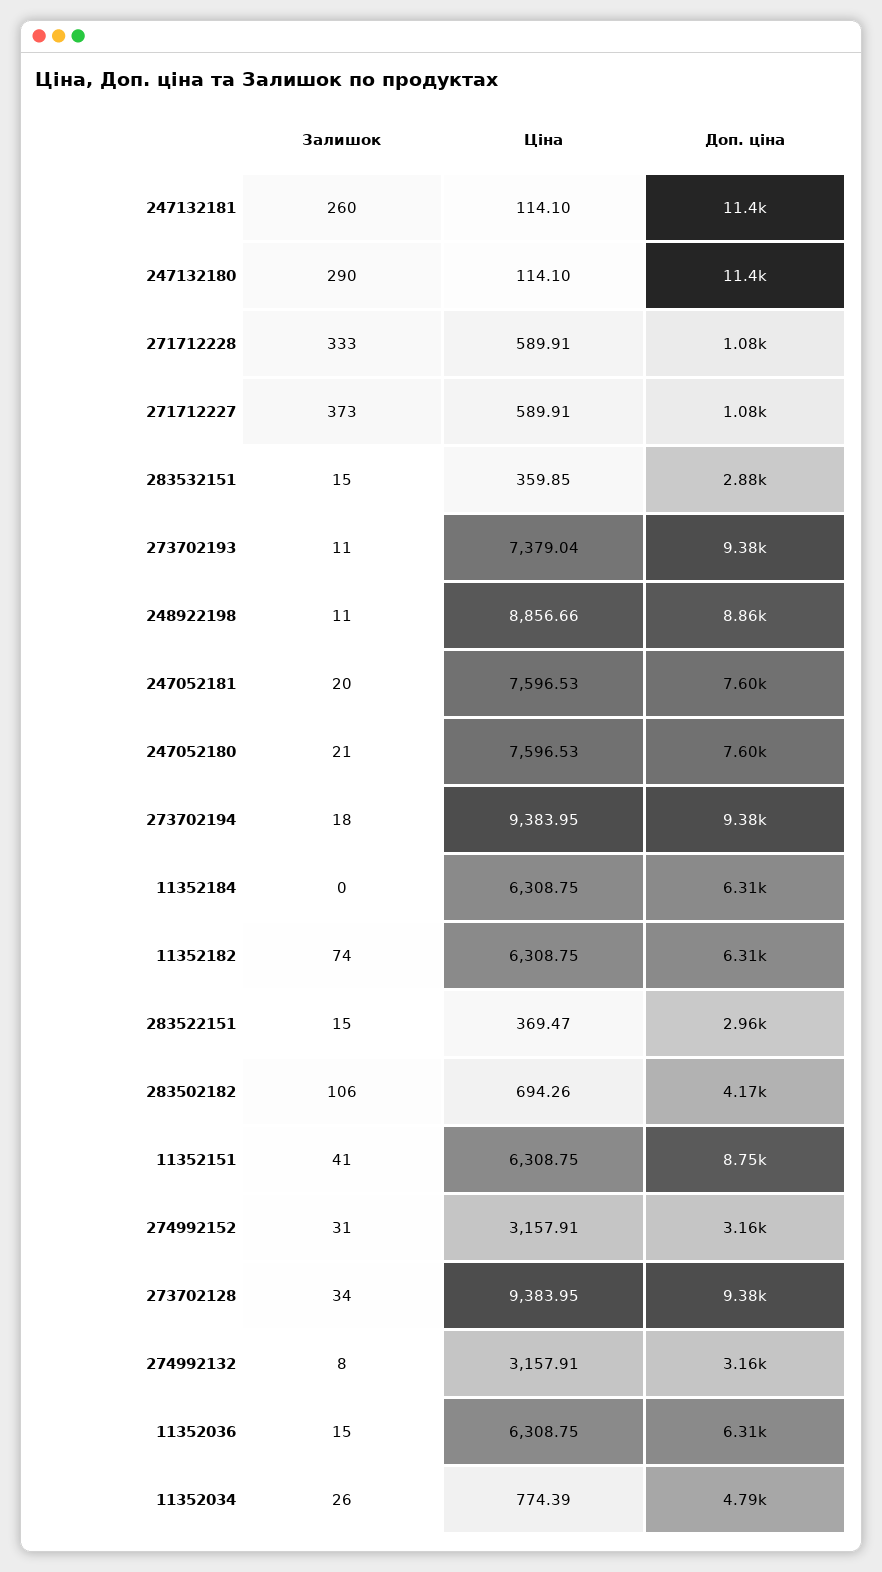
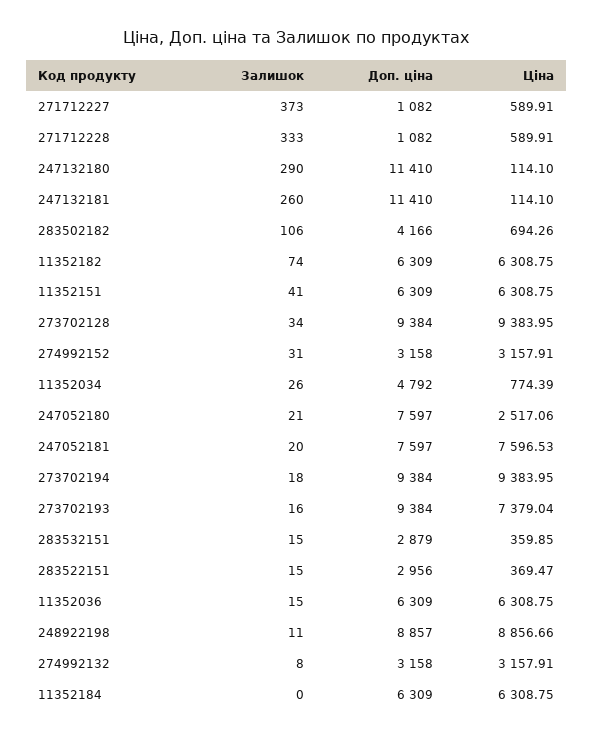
  {
    "Залишок": {
      "247132181": 260,
      "247132180": 290,
      "271712228": 333,
      "271712227": 373,
      "283532151": 15,
-     "273702193": 11,
+     "273702193": 16,
      "248922198": 11,
      "247052181": 20,
      "247052180": 21,
      "273702194": 18,
      "11352184": 0,
      "11352182": 74,
      "283522151": 15,
      "283502182": 106,
      "11352151": 41,
      "274992152": 31,
      "273702128": 34,
      "274992132": 8,
      "11352036": 15,
      "11352034": 26
    },
    "Ціна": {
      "247132181": 114.1,
      "247132180": 114.1,
      "271712228": 589.91,
      "271712227": 589.91,
      "283532151": 359.85,
      "273702193": 7379.04,
      "248922198": 8856.66,
      "247052181": 7596.53,
-     "247052180": 7596.53,
+     "247052180": 2517.06,
      "273702194": 9383.95,
      "11352184": 6308.75,
      "11352182": 6308.75,
      "283522151": 369.47,
      "283502182": 694.26,
      "11352151": 6308.75,
      "274992152": 3157.91,
      "273702128": 9383.95,
      "274992132": 3157.91,
      "11352036": 6308.75,
      "11352034": 774.39
    },
    "Доп. ціна": {
      "247132181": 11410,
      "247132180": 11410,
      "271712228": 1082,
      "271712227": 1082,
      "283532151": 2879,
      "273702193": 9384,
      "248922198": 8857,
      "247052181": 7597,
      "247052180": 7597,
      "273702194": 9384,
      "11352184": 6309,
      "11352182": 6309,
      "283522151": 2956,
      "283502182": 4166,
-     "11352151": 8750,
+     "11352151": 6309,
      "274992152": 3158,
      "273702128": 9384,
      "274992132": 3158,
      "11352036": 6309,
      "11352034": 4792
    }
  }

